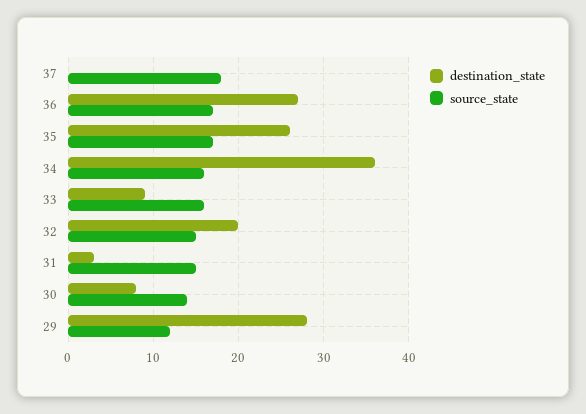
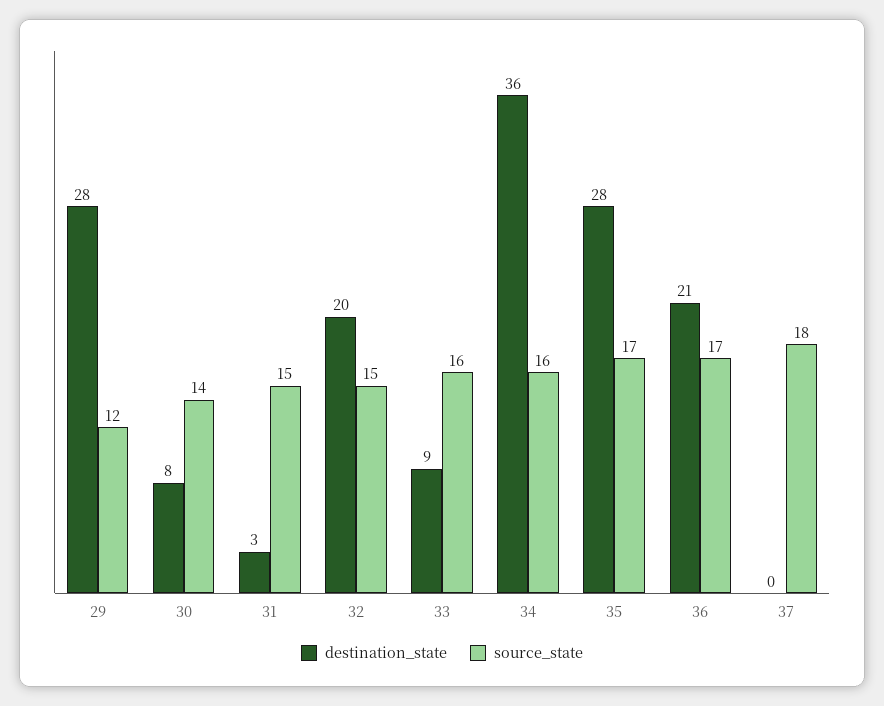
  {
    "destination_state": {
      "37": 0,
-     "36": 27,
+     "36": 21,
-     "35": 26,
+     "35": 28,
      "34": 36,
      "33": 9,
      "32": 20,
      "31": 3,
      "30": 8,
      "29": 28
    },
    "source_state": {
      "37": 18,
      "36": 17,
      "35": 17,
      "34": 16,
      "33": 16,
      "32": 15,
      "31": 15,
      "30": 14,
      "29": 12
    }
  }

